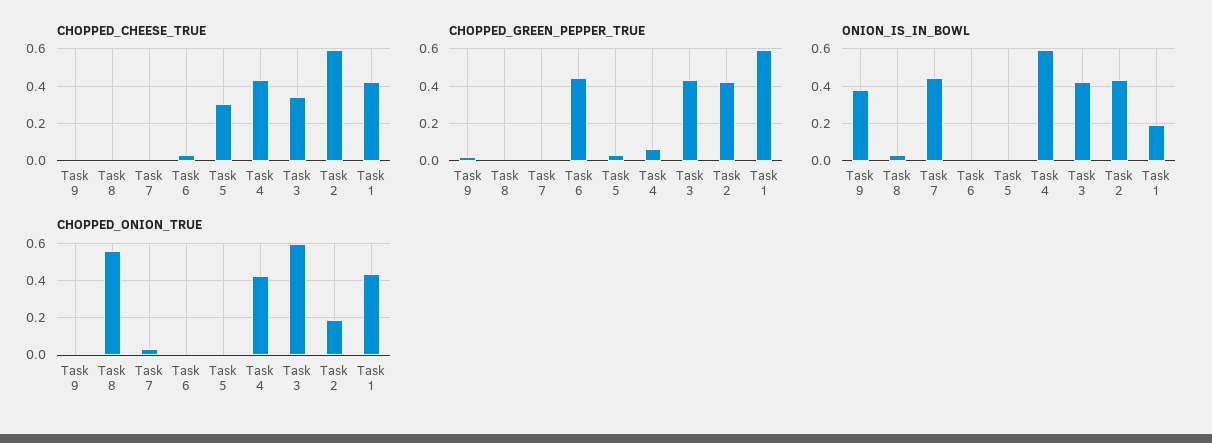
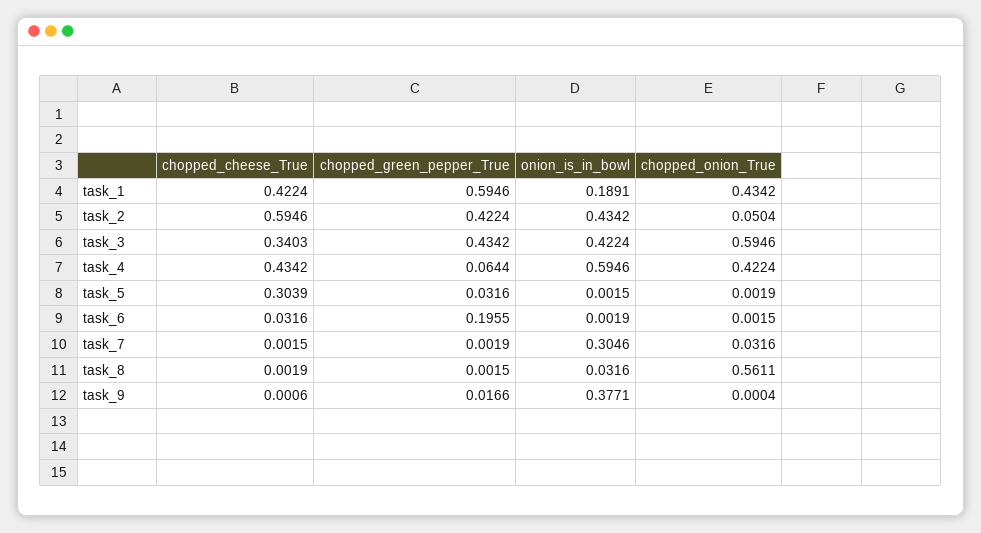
  {
    "CHOPPED_CHEESE_TRUE": {
      "Task 9": 0.0006,
      "Task 8": 0.0019,
      "Task 7": 0.0015,
      "Task 6": 0.0316,
      "Task 5": 0.3039,
      "Task 4": 0.4342,
      "Task 3": 0.3403,
      "Task 2": 0.5946,
      "Task 1": 0.4224
    },
    "CHOPPED_GREEN_PEPPER_TRUE": {
      "Task 9": 0.0166,
      "Task 8": 0.0015,
      "Task 7": 0.0019,
-     "Task 6": 0.45,
+     "Task 6": 0.1955,
      "Task 5": 0.0316,
      "Task 4": 0.0644,
      "Task 3": 0.4342,
      "Task 2": 0.4224,
      "Task 1": 0.5946
    },
    "ONION_IS_IN_BOWL": {
      "Task 9": 0.3771,
      "Task 8": 0.0316,
-     "Task 7": 0.45,
+     "Task 7": 0.3046,
      "Task 6": 0.0019,
      "Task 5": 0.0015,
      "Task 4": 0.5946,
      "Task 3": 0.4224,
      "Task 2": 0.4342,
      "Task 1": 0.1891
    },
    "CHOPPED_ONION_TRUE": {
      "Task 9": 0.0004,
      "Task 8": 0.5611,
      "Task 7": 0.0316,
      "Task 6": 0.0015,
      "Task 5": 0.0019,
      "Task 4": 0.4224,
      "Task 3": 0.5946,
-     "Task 2": 0.2,
+     "Task 2": 0.0504,
      "Task 1": 0.4342
    }
  }

